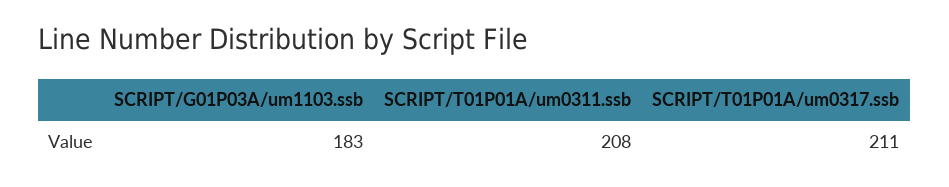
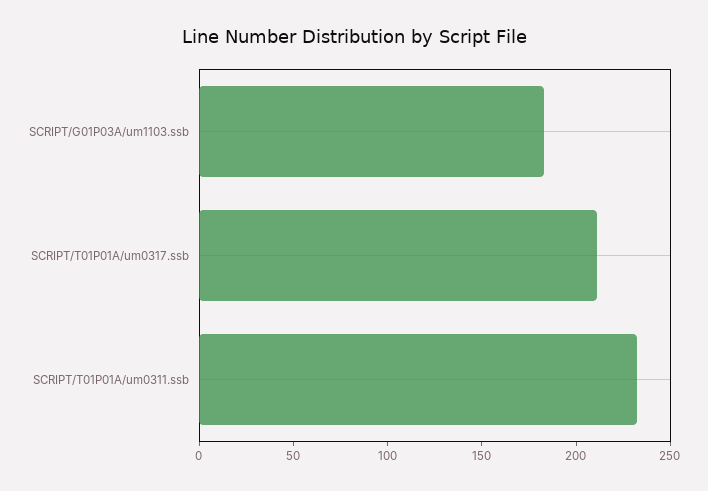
  {
    "SCRIPT/G01P03A/um1103.ssb": 183,
-   "SCRIPT/T01P01A/um0311.ssb": 208,
+   "SCRIPT/T01P01A/um0311.ssb": 230,
    "SCRIPT/T01P01A/um0317.ssb": 211
  }

